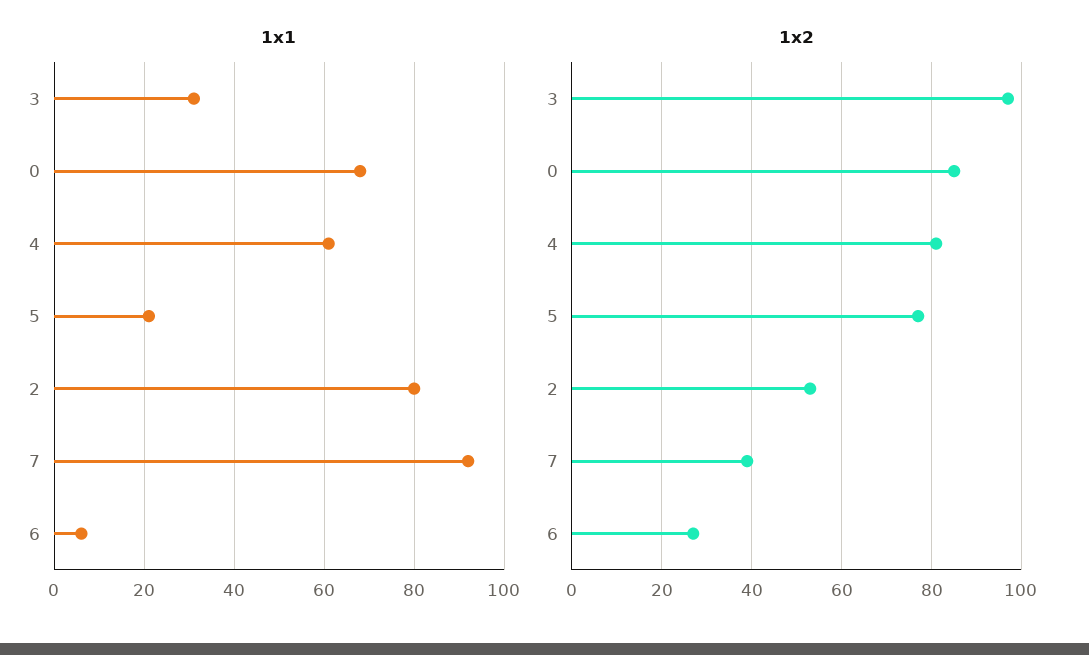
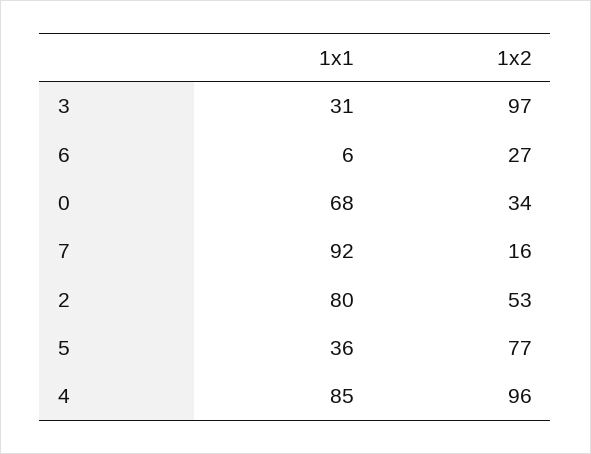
  {
    "1x1": {
      "3": 31,
      "0": 68,
-     "4": 60,
+     "4": 85,
-     "5": 20,
+     "5": 36,
      "2": 80,
      "7": 92,
      "6": 6
    },
    "1x2": {
      "3": 97,
-     "0": 85,
+     "0": 34,
-     "4": 80,
+     "4": 96,
      "5": 77,
      "2": 53,
-     "7": 40,
+     "7": 16,
      "6": 27
    }
  }

